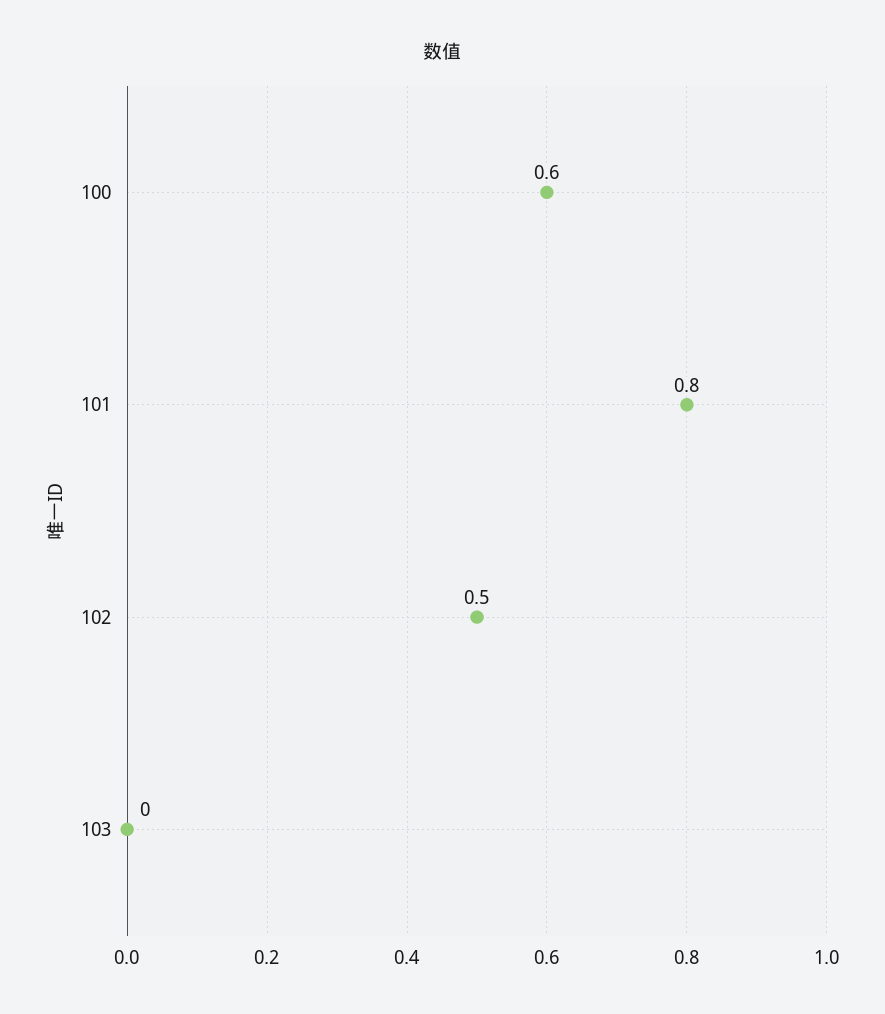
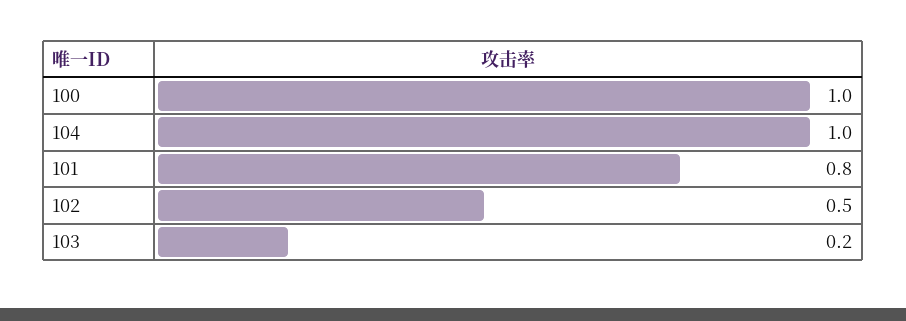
  {
-   "100": 0.6,
+   "100": 1,
    "101": 0.8,
    "102": 0.5,
-   "103": 0
+   "103": 0.2,
+   "104": 1
  }

